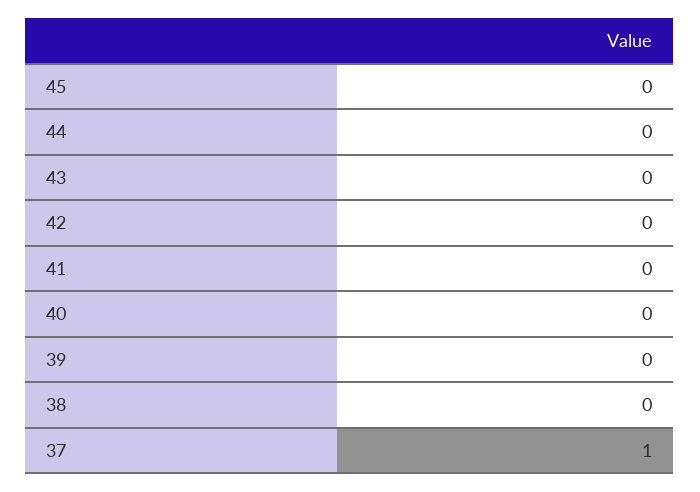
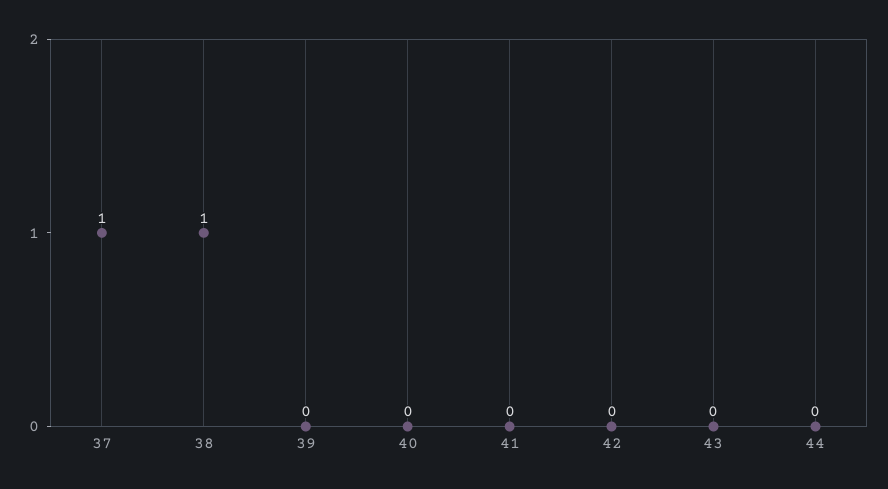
  {
-   "45": 0,
    "44": 0,
    "43": 0,
    "42": 0,
    "41": 0,
    "40": 0,
    "39": 0,
-   "38": 0,
+   "38": 1,
    "37": 1
  }

